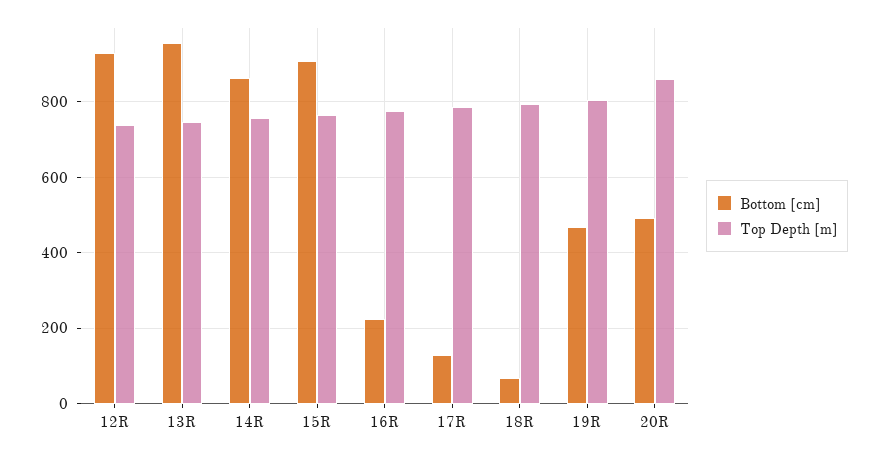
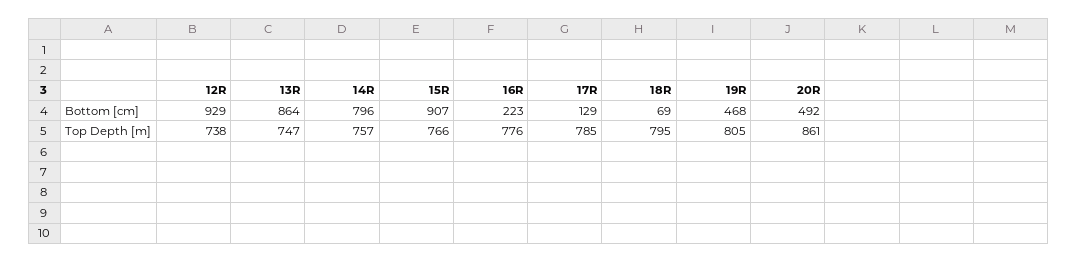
  {
    "Bottom [cm]": {
      "12R": 929,
-     "13R": 960,
+     "13R": 864,
-     "14R": 860,
+     "14R": 796,
      "15R": 907,
      "16R": 223,
      "17R": 129,
      "18R": 69,
      "19R": 468,
      "20R": 492
    },
    "Top Depth [m]": {
      "12R": 738,
      "13R": 747,
      "14R": 757,
      "15R": 766,
      "16R": 776,
      "17R": 785,
      "18R": 795,
      "19R": 805,
      "20R": 861
    }
  }

